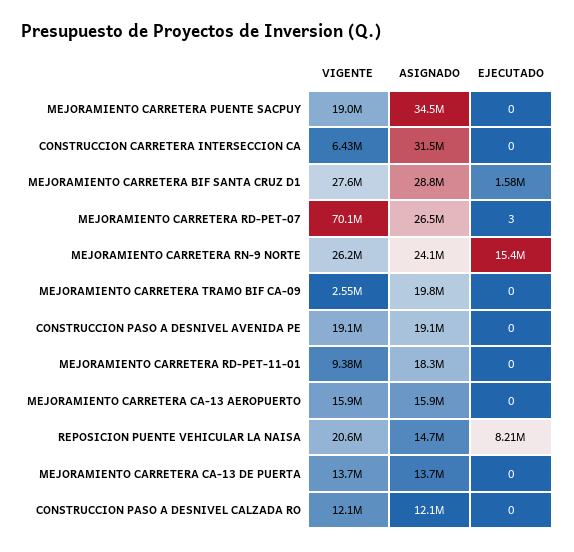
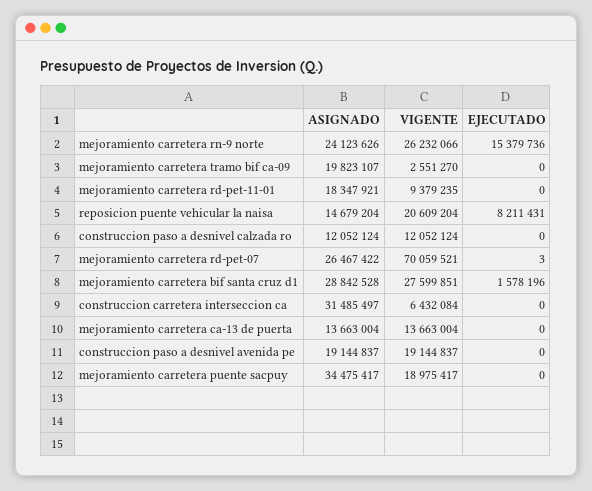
  {
    "VIGENTE": {
      "MEJORAMIENTO CARRETERA PUENTE SACPUY": 18975417,
      "CONSTRUCCION CARRETERA INTERSECCION CA": 6432084,
      "MEJORAMIENTO CARRETERA BIF SANTA CRUZ D1": 27599851,
      "MEJORAMIENTO CARRETERA RD-PET-07": 70059521,
      "MEJORAMIENTO CARRETERA RN-9 NORTE": 26232066,
      "MEJORAMIENTO CARRETERA TRAMO BIF CA-09": 2551270,
      "CONSTRUCCION PASO A DESNIVEL AVENIDA PE": 19144837,
      "MEJORAMIENTO CARRETERA RD-PET-11-01": 9379235,
-     "MEJORAMIENTO CARRETERA CA-13 AEROPUERTO": 15900000,
      "REPOSICION PUENTE VEHICULAR LA NAISA": 20609204,
      "MEJORAMIENTO CARRETERA CA-13 DE PUERTA": 13663004,
      "CONSTRUCCION PASO A DESNIVEL CALZADA RO": 12052124
    },
    "ASIGNADO": {
      "MEJORAMIENTO CARRETERA PUENTE SACPUY": 34475417,
      "CONSTRUCCION CARRETERA INTERSECCION CA": 31485497,
      "MEJORAMIENTO CARRETERA BIF SANTA CRUZ D1": 28842528,
      "MEJORAMIENTO CARRETERA RD-PET-07": 26467422,
      "MEJORAMIENTO CARRETERA RN-9 NORTE": 24123626,
      "MEJORAMIENTO CARRETERA TRAMO BIF CA-09": 19823107,
      "CONSTRUCCION PASO A DESNIVEL AVENIDA PE": 19144837,
      "MEJORAMIENTO CARRETERA RD-PET-11-01": 18347921,
-     "MEJORAMIENTO CARRETERA CA-13 AEROPUERTO": 15900000,
      "REPOSICION PUENTE VEHICULAR LA NAISA": 14679204,
      "MEJORAMIENTO CARRETERA CA-13 DE PUERTA": 13663004,
      "CONSTRUCCION PASO A DESNIVEL CALZADA RO": 12052124
    },
    "EJECUTADO": {
      "MEJORAMIENTO CARRETERA PUENTE SACPUY": 0,
      "CONSTRUCCION CARRETERA INTERSECCION CA": 0,
      "MEJORAMIENTO CARRETERA BIF SANTA CRUZ D1": 1578196,
      "MEJORAMIENTO CARRETERA RD-PET-07": 3,
      "MEJORAMIENTO CARRETERA RN-9 NORTE": 15379736,
      "MEJORAMIENTO CARRETERA TRAMO BIF CA-09": 0,
      "CONSTRUCCION PASO A DESNIVEL AVENIDA PE": 0,
      "MEJORAMIENTO CARRETERA RD-PET-11-01": 0,
-     "MEJORAMIENTO CARRETERA CA-13 AEROPUERTO": 0,
      "REPOSICION PUENTE VEHICULAR LA NAISA": 8211431,
      "MEJORAMIENTO CARRETERA CA-13 DE PUERTA": 0,
      "CONSTRUCCION PASO A DESNIVEL CALZADA RO": 0
    }
  }

